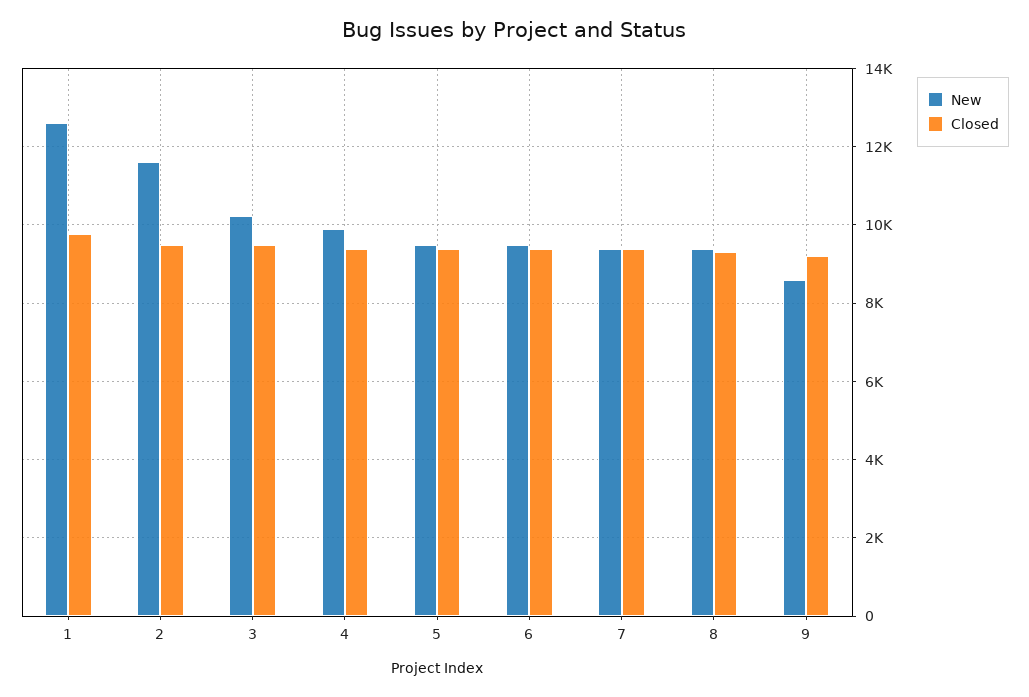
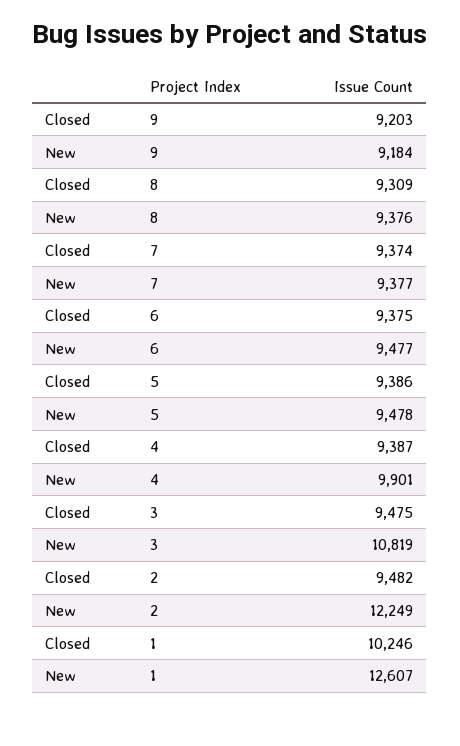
  {
    "New": {
      "1": 12607,
-     "2": 11600,
+     "2": 12249,
-     "3": 10200,
+     "3": 10819,
      "4": 9901,
      "5": 9478,
      "6": 9477,
      "7": 9377,
      "8": 9376,
-     "9": 8600
+     "9": 9184
    },
    "Closed": {
-     "1": 9800,
+     "1": 10246,
      "2": 9482,
      "3": 9475,
      "4": 9387,
      "5": 9386,
      "6": 9375,
      "7": 9374,
      "8": 9309,
      "9": 9203
    }
  }

